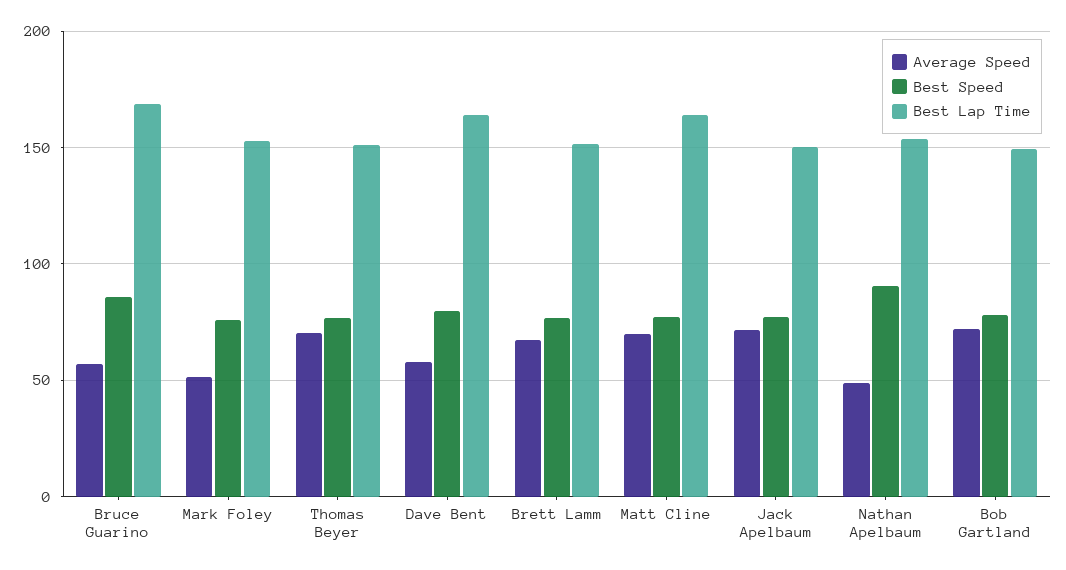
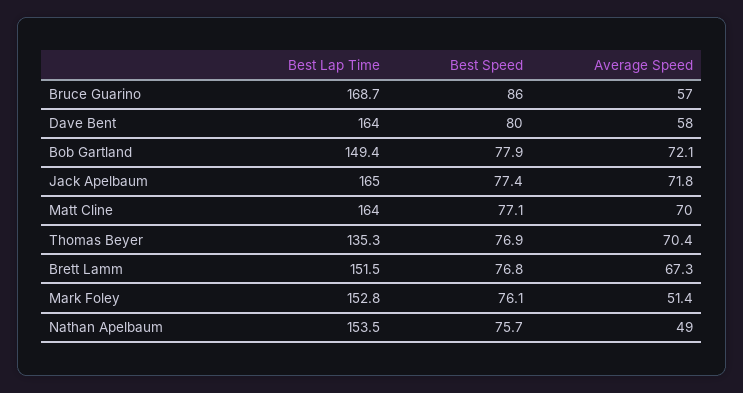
  {
    "Average Speed": {
      "Bruce Guarino": 57,
      "Mark Foley": 51.4,
      "Thomas Beyer": 70.4,
      "Dave Bent": 58,
      "Brett Lamm": 67.3,
      "Matt Cline": 70,
      "Jack Apelbaum": 71.8,
      "Nathan Apelbaum": 49,
      "Bob Gartland": 72.1
    },
    "Best Speed": {
      "Bruce Guarino": 86,
      "Mark Foley": 76.1,
      "Thomas Beyer": 76.9,
      "Dave Bent": 80,
      "Brett Lamm": 76.8,
      "Matt Cline": 77.1,
      "Jack Apelbaum": 77.4,
-     "Nathan Apelbaum": 90,
+     "Nathan Apelbaum": 75.7,
      "Bob Gartland": 77.9
    },
    "Best Lap Time": {
      "Bruce Guarino": 168.7,
      "Mark Foley": 152.8,
-     "Thomas Beyer": 150,
+     "Thomas Beyer": 135.3,
      "Dave Bent": 164,
      "Brett Lamm": 151.5,
      "Matt Cline": 164,
-     "Jack Apelbaum": 150,
+     "Jack Apelbaum": 165,
      "Nathan Apelbaum": 153.5,
      "Bob Gartland": 149.4
    }
  }

